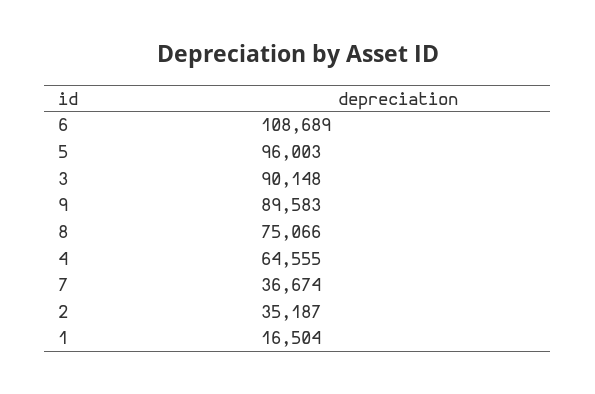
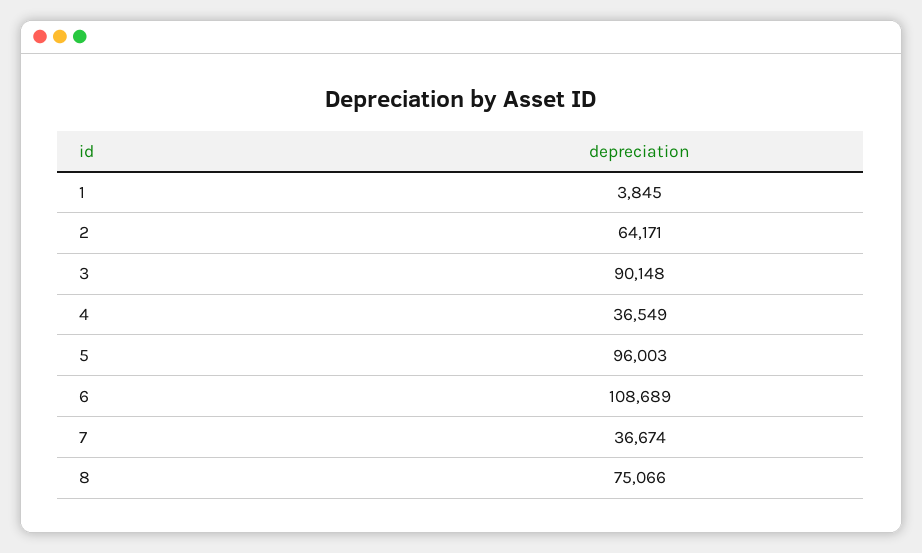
  {
    "6": 108689,
    "5": 96003,
    "3": 90148,
-   "9": 89583,
    "8": 75066,
-   "4": 64555,
+   "4": 36549,
    "7": 36674,
-   "2": 35187,
+   "2": 64171,
-   "1": 16504
+   "1": 3845
  }

